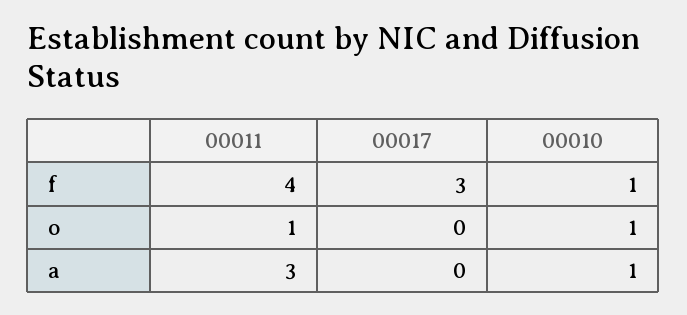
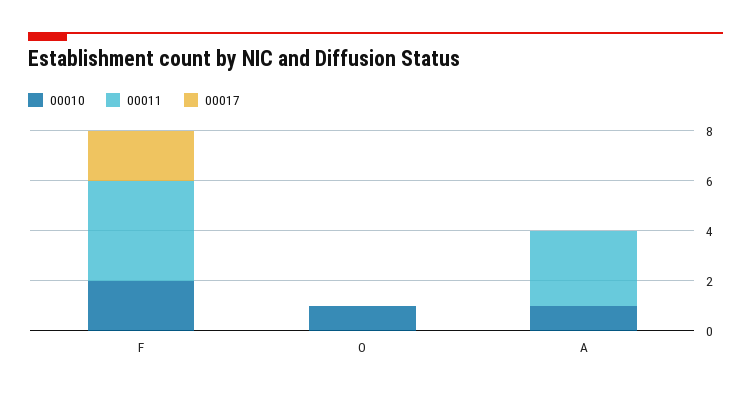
  {
    "00011": {
      "f": 4,
-     "o": 1,
+     "o": 0,
      "a": 3
    },
    "00017": {
-     "f": 3,
+     "f": 2,
      "o": 0,
      "a": 0
    },
    "00010": {
-     "f": 1,
+     "f": 2,
      "o": 1,
      "a": 1
    }
  }

